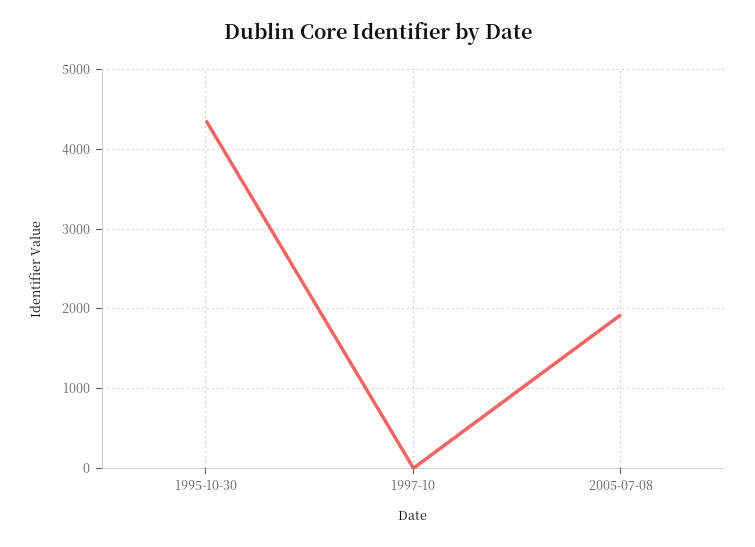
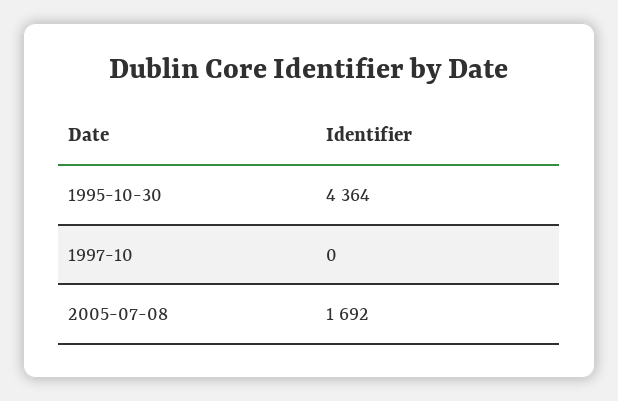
  {
    "1995-10-30": 4364,
    "1997-10": 0,
-   "2005-07-08": 1900
+   "2005-07-08": 1692
  }

